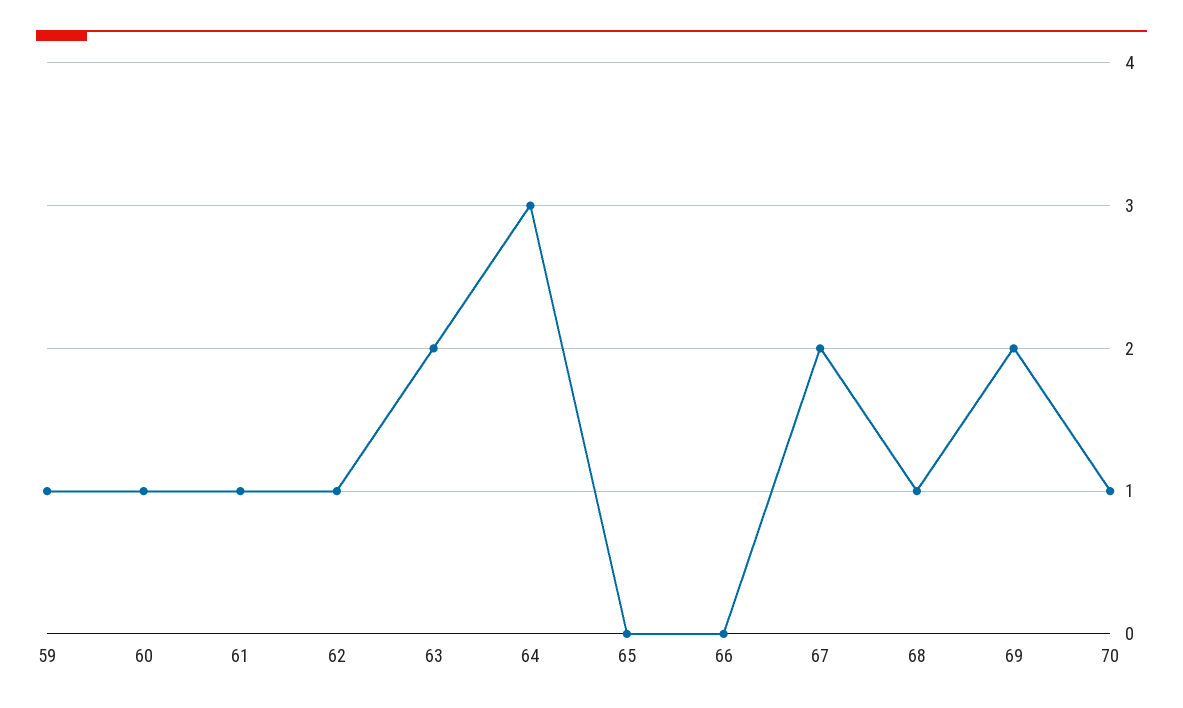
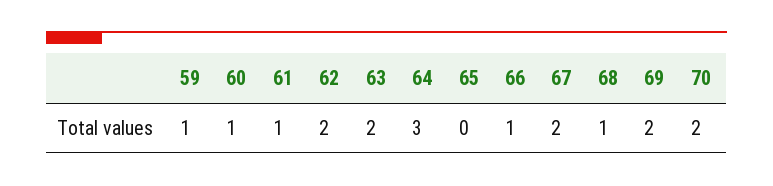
  {
    "59": 1,
    "60": 1,
    "61": 1,
-   "62": 1,
+   "62": 2,
    "63": 2,
    "64": 3,
    "65": 0,
-   "66": 0,
+   "66": 1,
    "67": 2,
    "68": 1,
    "69": 2,
-   "70": 1
+   "70": 2
  }

